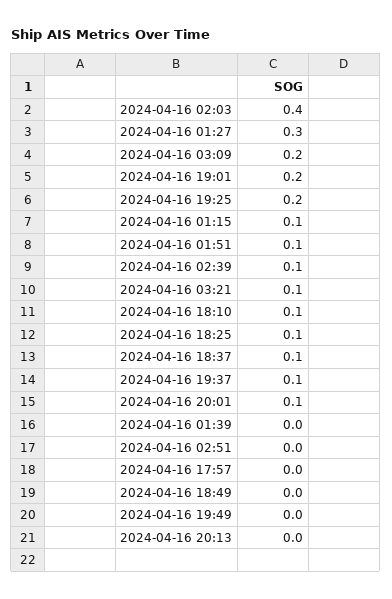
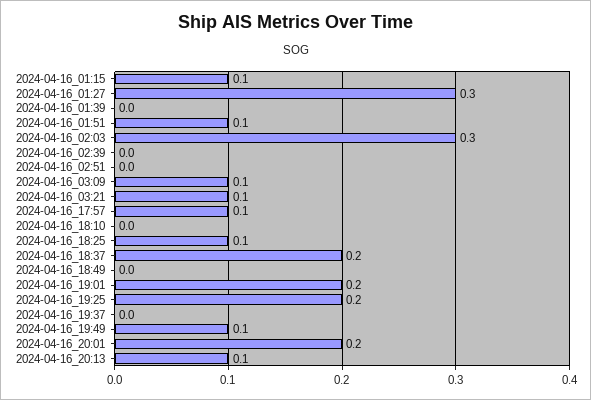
  {
-   "2024-04-16 02:03": 0.4,
+   "2024-04-16 02:03": 0.3,
    "2024-04-16 01:27": 0.3,
-   "2024-04-16 03:09": 0.2,
+   "2024-04-16 03:09": 0.1,
    "2024-04-16 19:01": 0.2,
    "2024-04-16 19:25": 0.2,
    "2024-04-16 01:15": 0.1,
    "2024-04-16 01:51": 0.1,
-   "2024-04-16 02:39": 0.1,
+   "2024-04-16 02:39": 0,
    "2024-04-16 03:21": 0.1,
-   "2024-04-16 18:10": 0.1,
+   "2024-04-16 18:10": 0,
    "2024-04-16 18:25": 0.1,
-   "2024-04-16 18:37": 0.1,
+   "2024-04-16 18:37": 0.2,
-   "2024-04-16 19:37": 0.1,
+   "2024-04-16 19:37": 0,
-   "2024-04-16 20:01": 0.1,
+   "2024-04-16 20:01": 0.2,
    "2024-04-16 01:39": 0,
    "2024-04-16 02:51": 0,
-   "2024-04-16 17:57": 0,
+   "2024-04-16 17:57": 0.1,
    "2024-04-16 18:49": 0,
-   "2024-04-16 19:49": 0,
+   "2024-04-16 19:49": 0.1,
-   "2024-04-16 20:13": 0
+   "2024-04-16 20:13": 0.1
  }

